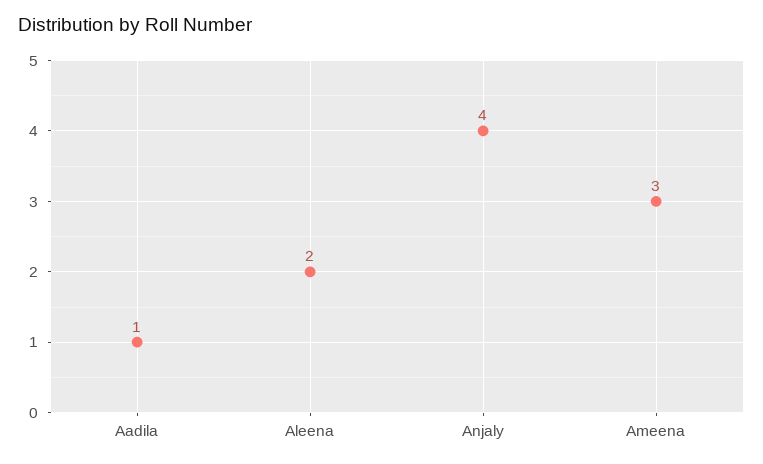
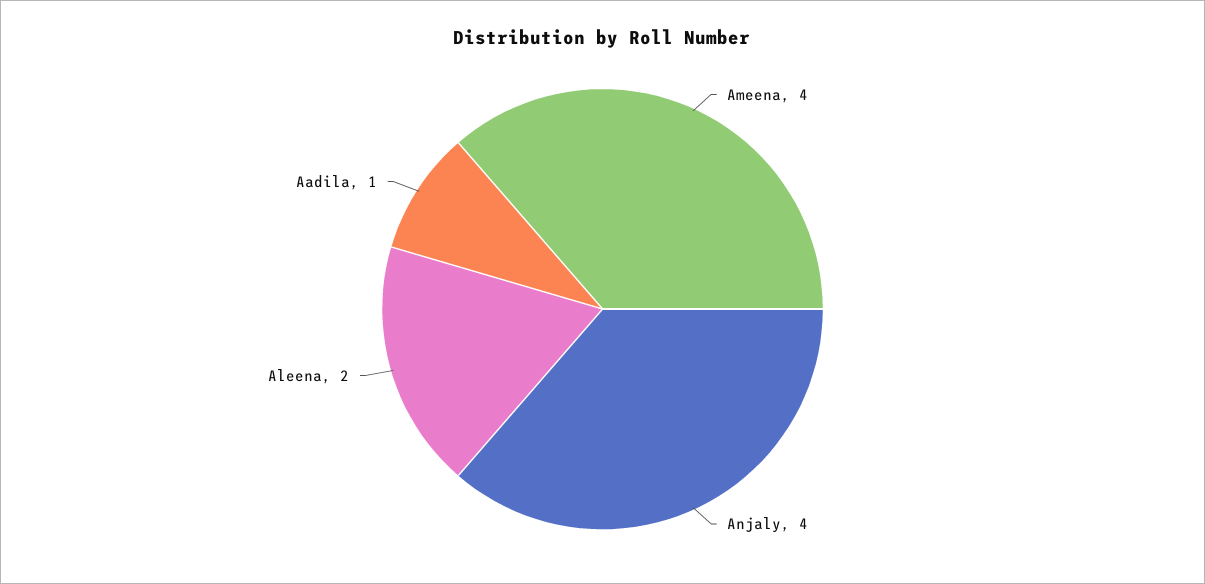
  {
    "Aadila": 1,
    "Aleena": 2,
    "Anjaly": 4,
-   "Ameena": 3
+   "Ameena": 4
  }

